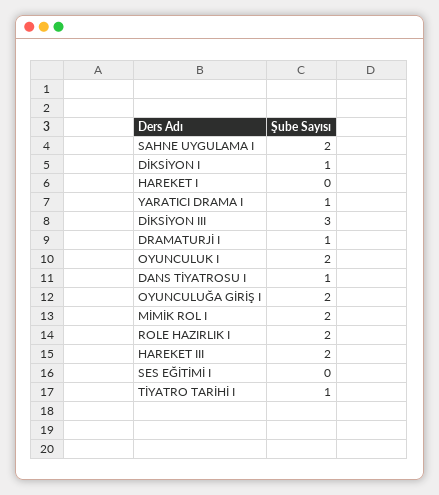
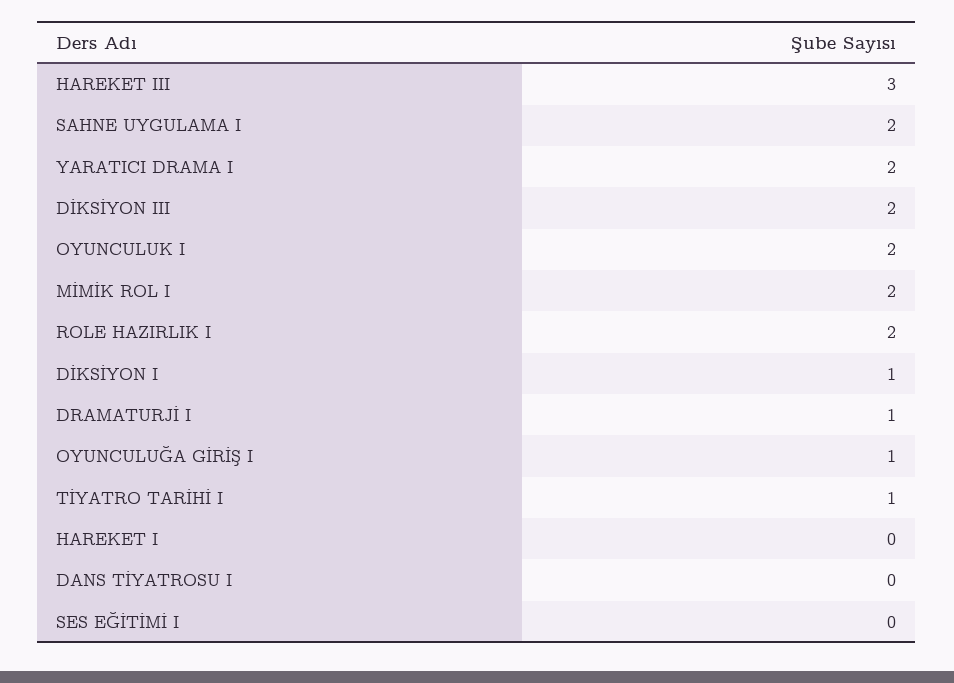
  {
    "SAHNE UYGULAMA I": 2,
    "DİKSİYON I": 1,
    "HAREKET I": 0,
-   "YARATICI DRAMA I": 1,
+   "YARATICI DRAMA I": 2,
-   "DİKSİYON III": 3,
+   "DİKSİYON III": 2,
    "DRAMATURJİ I": 1,
    "OYUNCULUK I": 2,
-   "DANS TİYATROSU I": 1,
+   "DANS TİYATROSU I": 0,
-   "OYUNCULUĞA GİRİŞ I": 2,
+   "OYUNCULUĞA GİRİŞ I": 1,
    "MİMİK ROL I": 2,
    "ROLE HAZIRLIK I": 2,
-   "HAREKET III": 2,
+   "HAREKET III": 3,
    "SES EĞİTİMİ I": 0,
    "TİYATRO TARİHİ I": 1
  }

